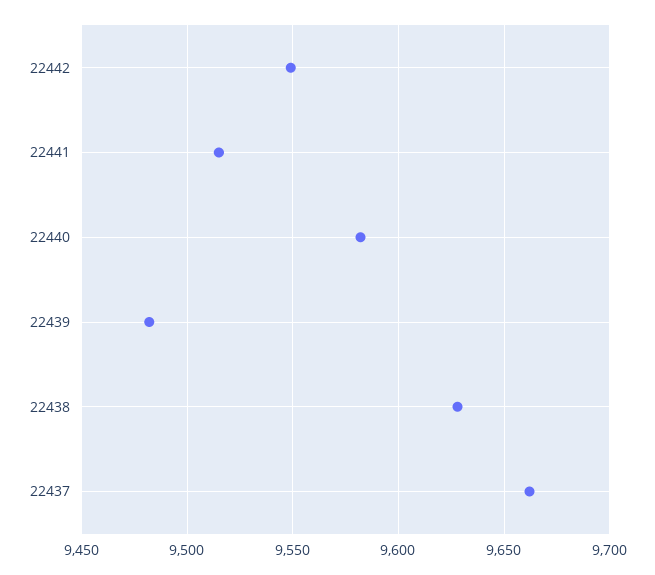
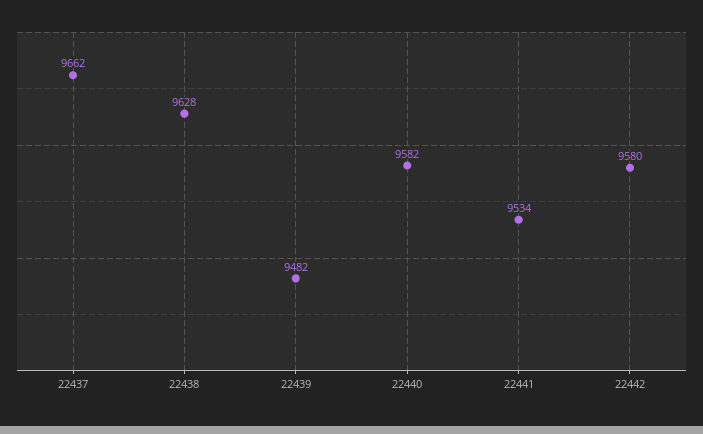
  {
-   "22442": 9550,
+   "22442": 9580,
-   "22441": 9515,
+   "22441": 9534,
    "22440": 9582,
    "22439": 9482,
    "22438": 9628,
    "22437": 9662
  }

